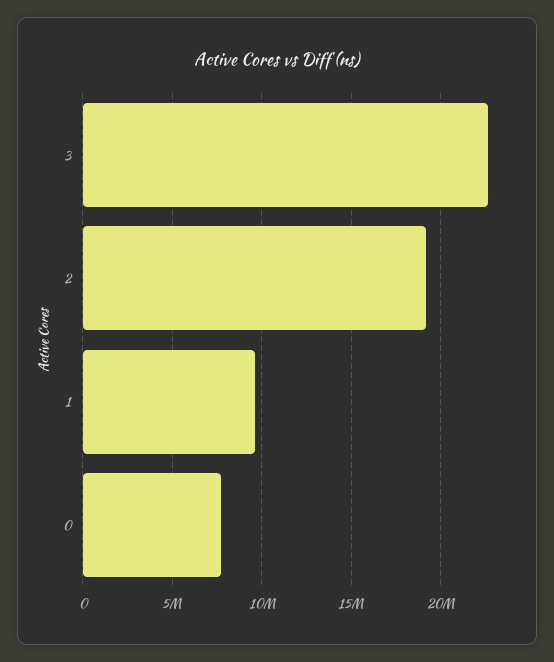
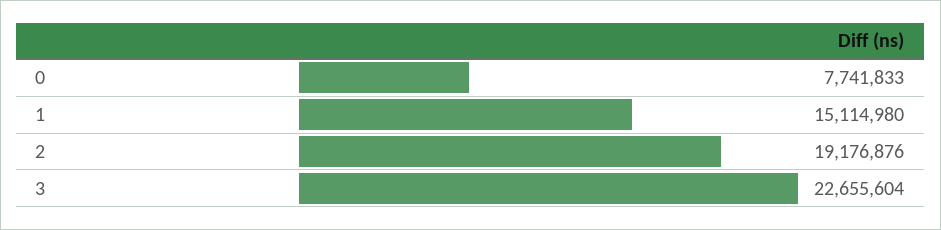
  {
    "3": 22655604,
    "2": 19176876,
-   "1": 9500000,
+   "1": 15114980,
    "0": 7741833
  }

